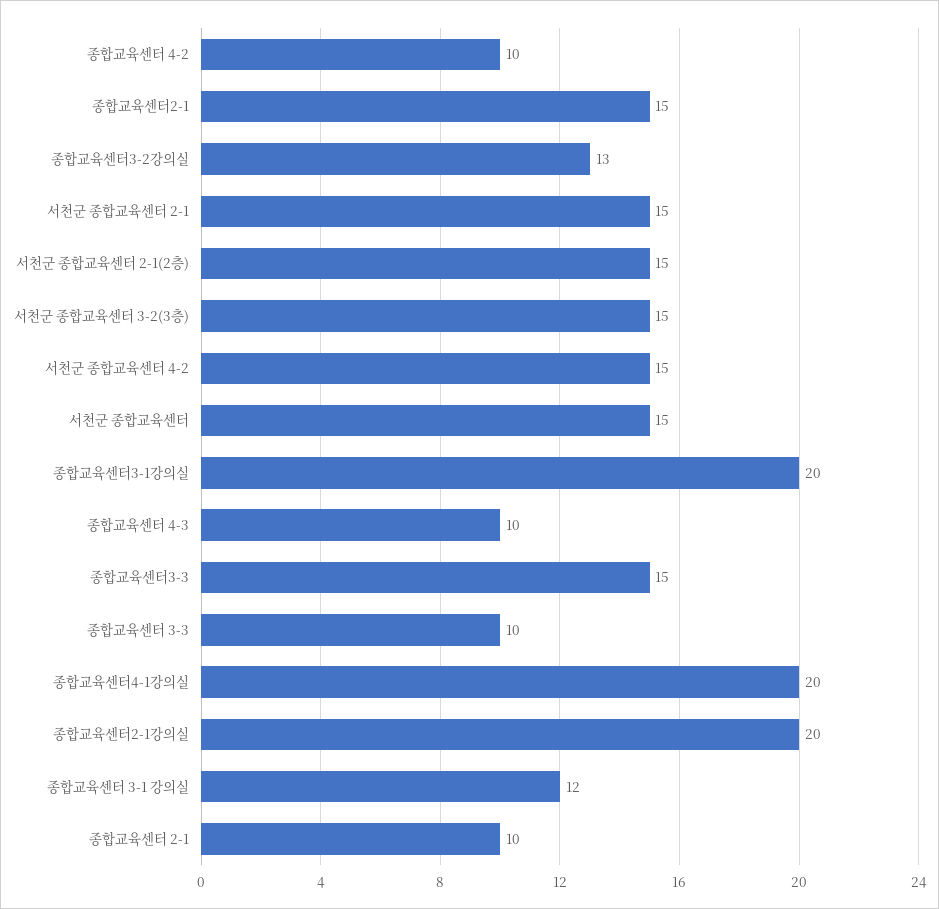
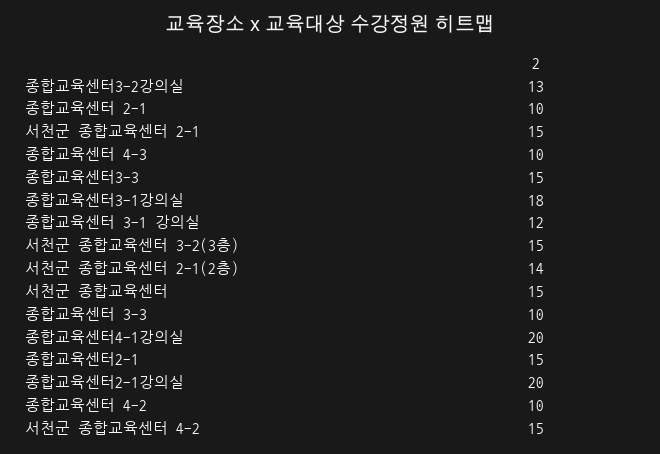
  {
    "종합교육센터 4-2": 10,
    "종합교육센터2-1": 15,
    "종합교육센터3-2강의실": 13,
    "서천군 종합교육센터 2-1": 15,
-   "서천군 종합교육센터 2-1(2층)": 15,
+   "서천군 종합교육센터 2-1(2층)": 14,
    "서천군 종합교육센터 3-2(3층)": 15,
    "서천군 종합교육센터 4-2": 15,
    "서천군 종합교육센터": 15,
-   "종합교육센터3-1강의실": 20,
+   "종합교육센터3-1강의실": 18,
    "종합교육센터 4-3": 10,
    "종합교육센터3-3": 15,
    "종합교육센터 3-3": 10,
    "종합교육센터4-1강의실": 20,
    "종합교육센터2-1강의실": 20,
    "종합교육센터 3-1 강의실": 12,
    "종합교육센터 2-1": 10
  }

